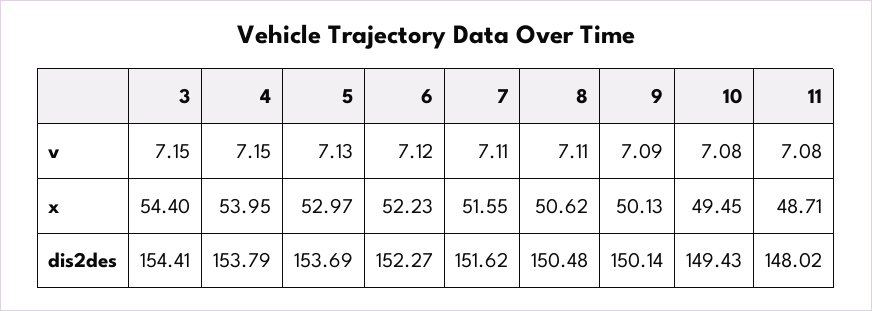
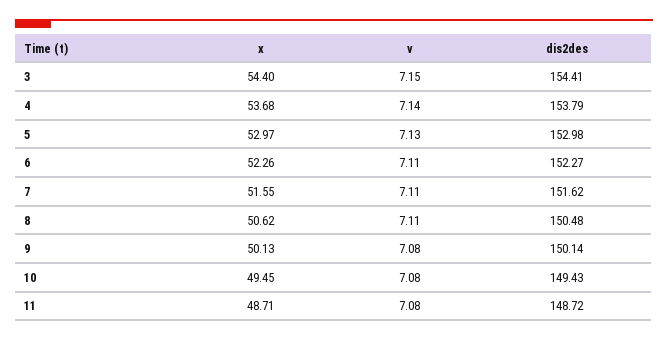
  {
    "3": {
      "v": 7.15,
      "x": 54.4,
      "dis2des": 154.41
    },
    "4": {
-     "v": 7.15,
+     "v": 7.14,
-     "x": 53.95,
+     "x": 53.68,
      "dis2des": 153.79
    },
    "5": {
      "v": 7.13,
      "x": 52.97,
-     "dis2des": 153.69
+     "dis2des": 152.98
    },
    "6": {
-     "v": 7.12,
+     "v": 7.11,
-     "x": 52.23,
+     "x": 52.26,
      "dis2des": 152.27
    },
    "7": {
      "v": 7.11,
      "x": 51.55,
      "dis2des": 151.62
    },
    "8": {
      "v": 7.11,
      "x": 50.62,
      "dis2des": 150.48
    },
    "9": {
-     "v": 7.09,
+     "v": 7.08,
      "x": 50.13,
      "dis2des": 150.14
    },
    "10": {
      "v": 7.08,
      "x": 49.45,
      "dis2des": 149.43
    },
    "11": {
      "v": 7.08,
      "x": 48.71,
-     "dis2des": 148.02
+     "dis2des": 148.72
    }
  }

